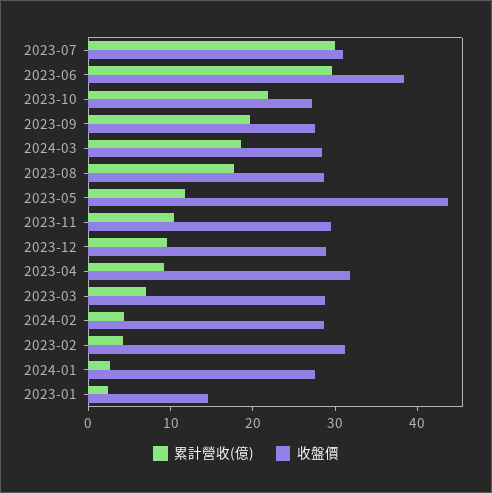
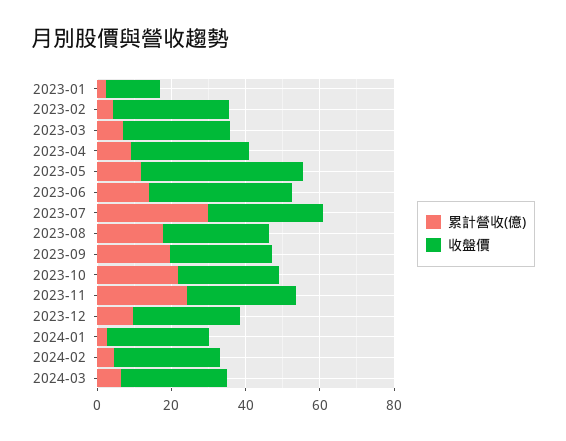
  {
    "累計營收(億)": {
      "2023-07": 30,
-     "2023-06": 30,
+     "2023-06": 15,
      "2023-10": 22,
      "2023-09": 20,
-     "2024-03": 18,
+     "2024-03": 5,
      "2023-08": 18,
      "2023-05": 12,
-     "2023-11": 10,
+     "2023-11": 25,
      "2023-12": 10,
      "2023-04": 10,
      "2023-03": 8,
      "2024-02": 4,
      "2023-02": 4,
      "2024-01": 2,
      "2023-01": 2
    },
    "收盤價": {
      "2023-07": 30,
      "2023-06": 38,
      "2023-10": 28,
      "2023-09": 28,
      "2024-03": 28,
      "2023-08": 28,
      "2023-05": 44,
      "2023-11": 30,
      "2023-12": 28,
      "2023-04": 32,
      "2023-03": 28,
      "2024-02": 28,
      "2023-02": 32,
      "2024-01": 28,
      "2023-01": 14
    }
  }

